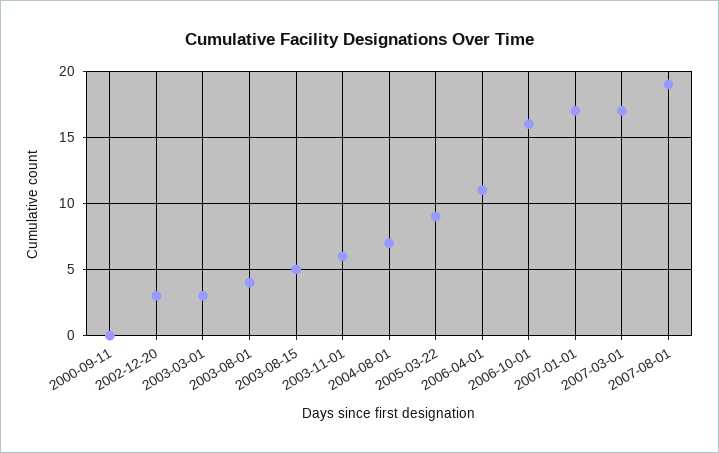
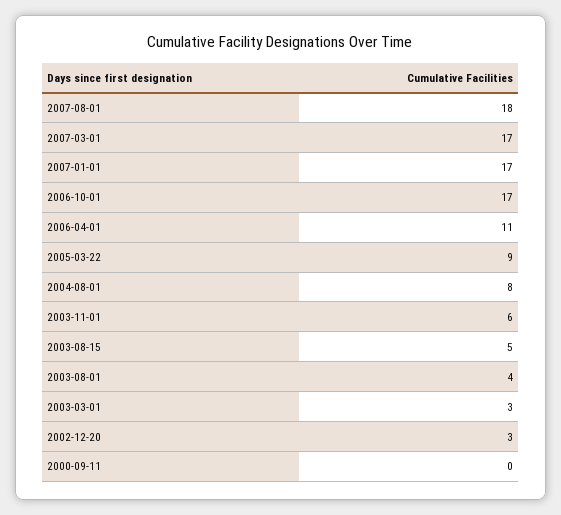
  {
    "2000-09-11": 0,
    "2002-12-20": 3,
    "2003-03-01": 3,
    "2003-08-01": 4,
    "2003-08-15": 5,
    "2003-11-01": 6,
-   "2004-08-01": 7,
+   "2004-08-01": 8,
    "2005-03-22": 9,
    "2006-04-01": 11,
-   "2006-10-01": 16,
+   "2006-10-01": 17,
    "2007-01-01": 17,
    "2007-03-01": 17,
-   "2007-08-01": 19
+   "2007-08-01": 18
  }

